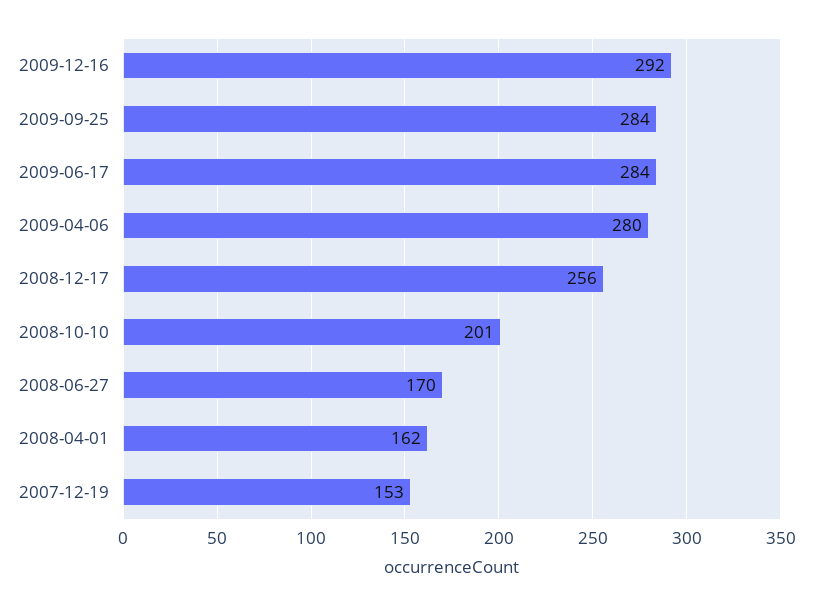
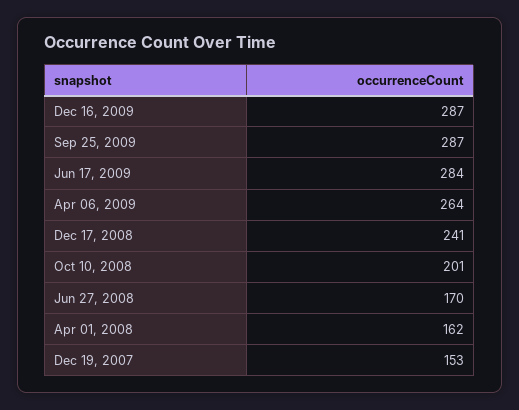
  {
-   "2009-12-16": 292,
+   "2009-12-16": 287,
-   "2009-09-25": 284,
+   "2009-09-25": 287,
    "2009-06-17": 284,
-   "2009-04-06": 280,
+   "2009-04-06": 264,
-   "2008-12-17": 256,
+   "2008-12-17": 241,
    "2008-10-10": 201,
    "2008-06-27": 170,
    "2008-04-01": 162,
    "2007-12-19": 153
  }

